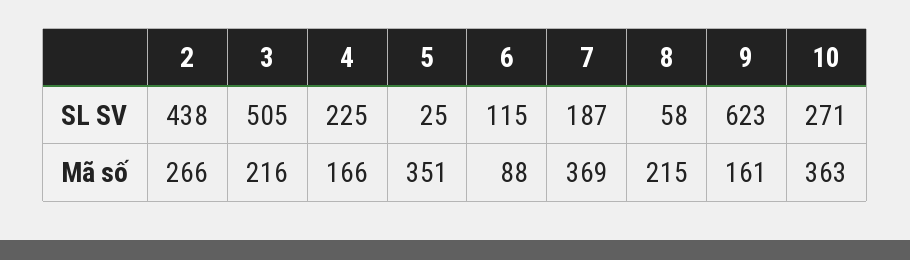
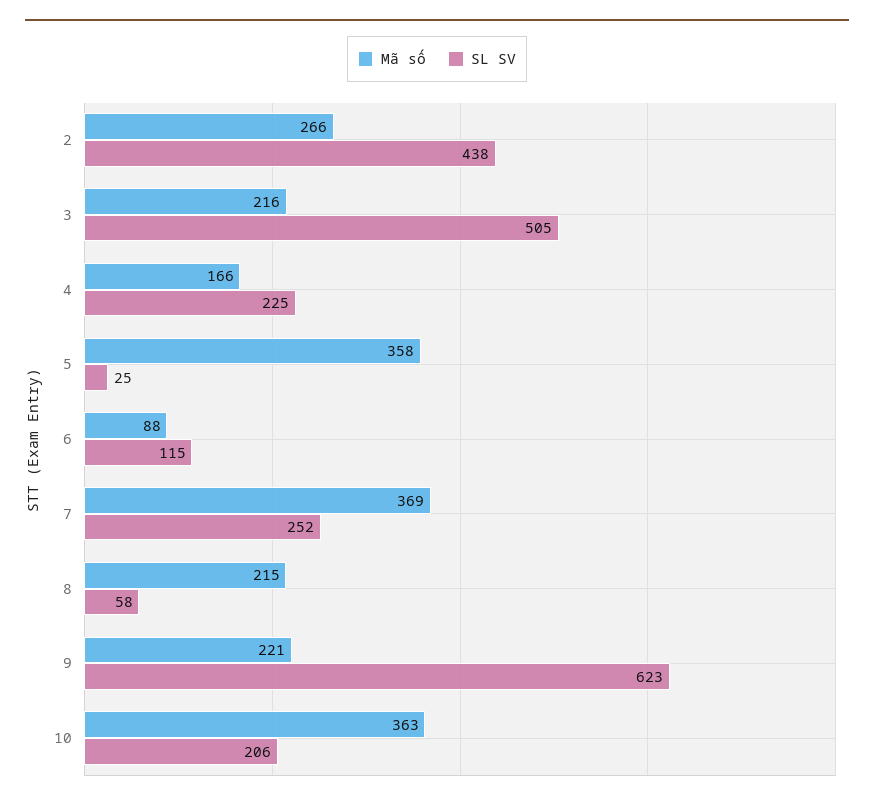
  {
    "SL SV": {
      "2": 438,
      "3": 505,
      "4": 225,
      "5": 25,
      "6": 115,
-     "7": 187,
+     "7": 252,
      "8": 58,
      "9": 623,
-     "10": 271
+     "10": 206
    },
    "Mã số": {
      "2": 266,
      "3": 216,
      "4": 166,
-     "5": 351,
+     "5": 358,
      "6": 88,
      "7": 369,
      "8": 215,
-     "9": 161,
+     "9": 221,
      "10": 363
    }
  }

